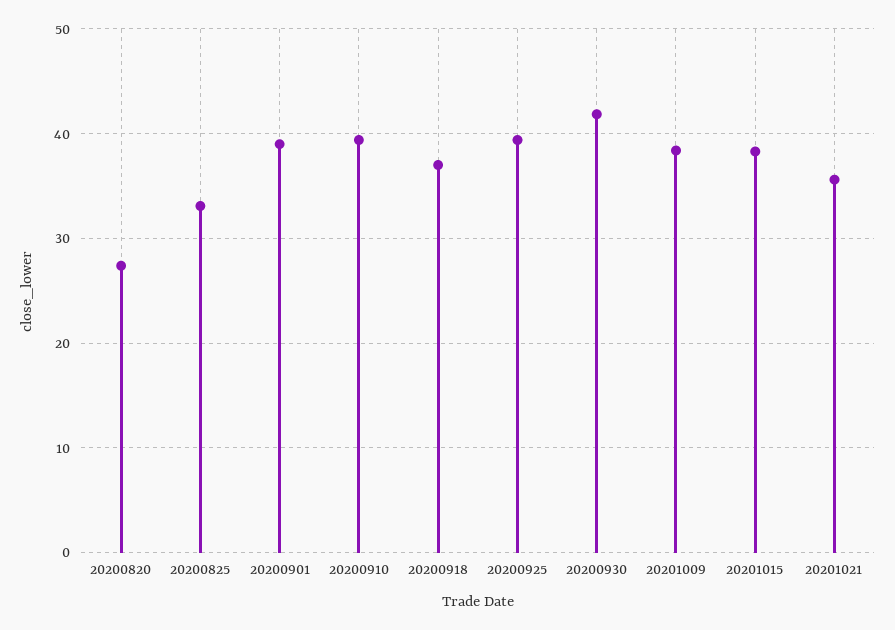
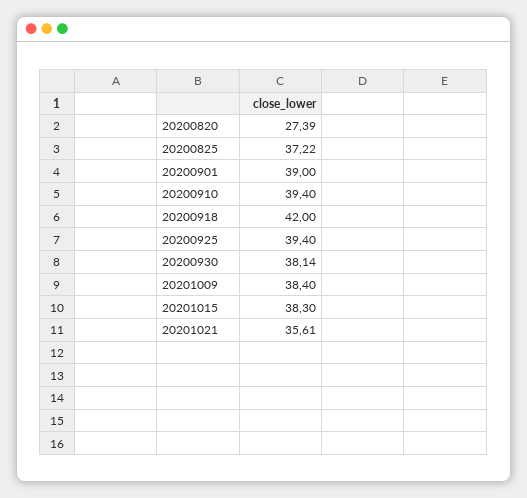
  {
    "20200820": 27.39,
-   "20200825": 33,
+   "20200825": 37.22,
    "20200901": 39,
    "20200910": 39.4,
-   "20200918": 37,
+   "20200918": 42,
    "20200925": 39.4,
-   "20200930": 42,
+   "20200930": 38.14,
    "20201009": 38.4,
    "20201015": 38.3,
    "20201021": 35.61
  }

